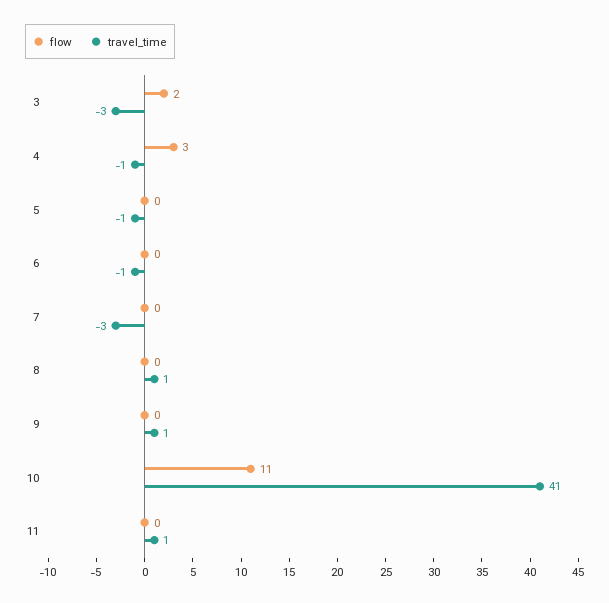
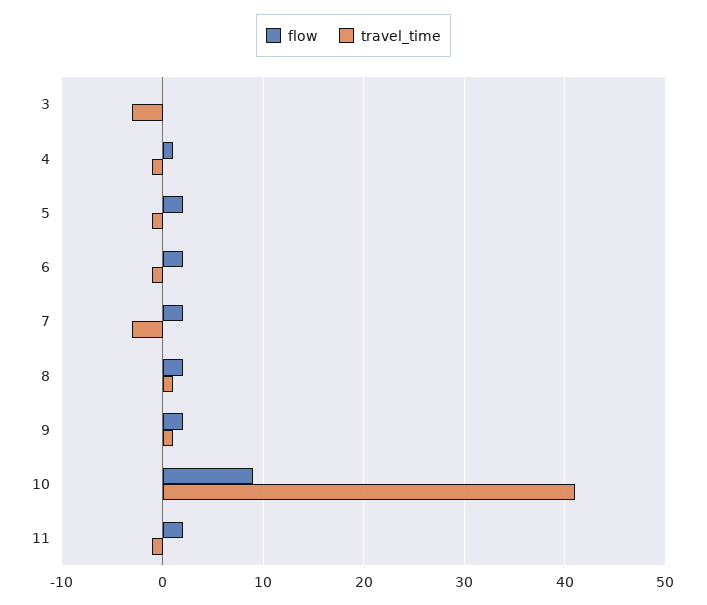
  {
    "flow": {
-     "3": 2,
+     "3": 0,
-     "4": 3,
+     "4": 1,
-     "5": 0,
+     "5": 2,
-     "6": 0,
+     "6": 2,
-     "7": 0,
+     "7": 2,
-     "8": 0,
+     "8": 2,
-     "9": 0,
+     "9": 2,
-     "10": 11,
+     "10": 9,
-     "11": 0
+     "11": 2
    },
    "travel_time": {
      "3": -3,
      "4": -1,
      "5": -1,
      "6": -1,
      "7": -3,
      "8": 1,
      "9": 1,
      "10": 41,
-     "11": 1
+     "11": -1
    }
  }

